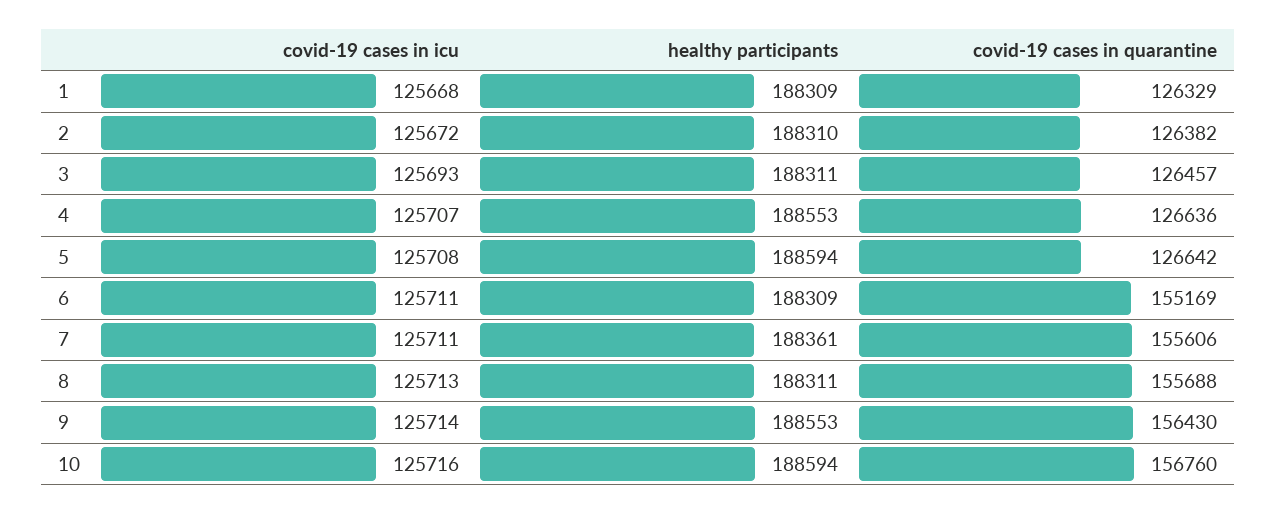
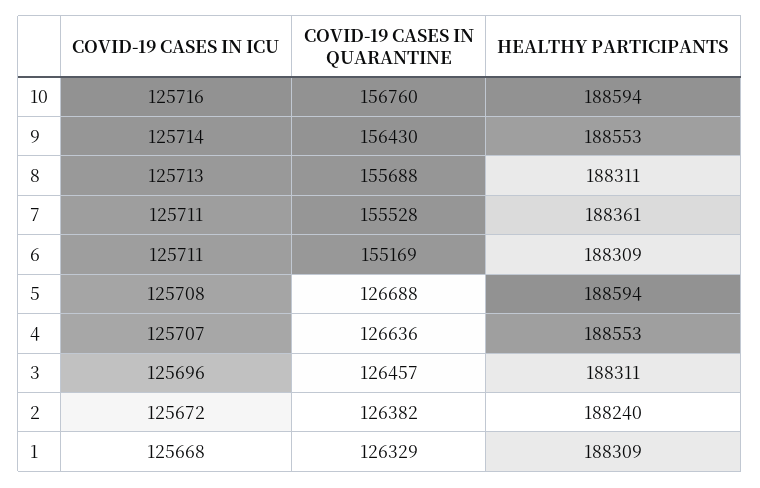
  {
    "covid-19 cases in icu": {
      "1": 125668,
      "2": 125672,
-     "3": 125693,
+     "3": 125696,
      "4": 125707,
      "5": 125708,
      "6": 125711,
      "7": 125711,
      "8": 125713,
      "9": 125714,
      "10": 125716
    },
    "healthy participants": {
      "1": 188309,
-     "2": 188310,
+     "2": 188240,
      "3": 188311,
      "4": 188553,
      "5": 188594,
      "6": 188309,
      "7": 188361,
      "8": 188311,
      "9": 188553,
      "10": 188594
    },
    "covid-19 cases in quarantine": {
      "1": 126329,
      "2": 126382,
      "3": 126457,
      "4": 126636,
-     "5": 126642,
+     "5": 126688,
      "6": 155169,
-     "7": 155606,
+     "7": 155528,
      "8": 155688,
      "9": 156430,
      "10": 156760
    }
  }

